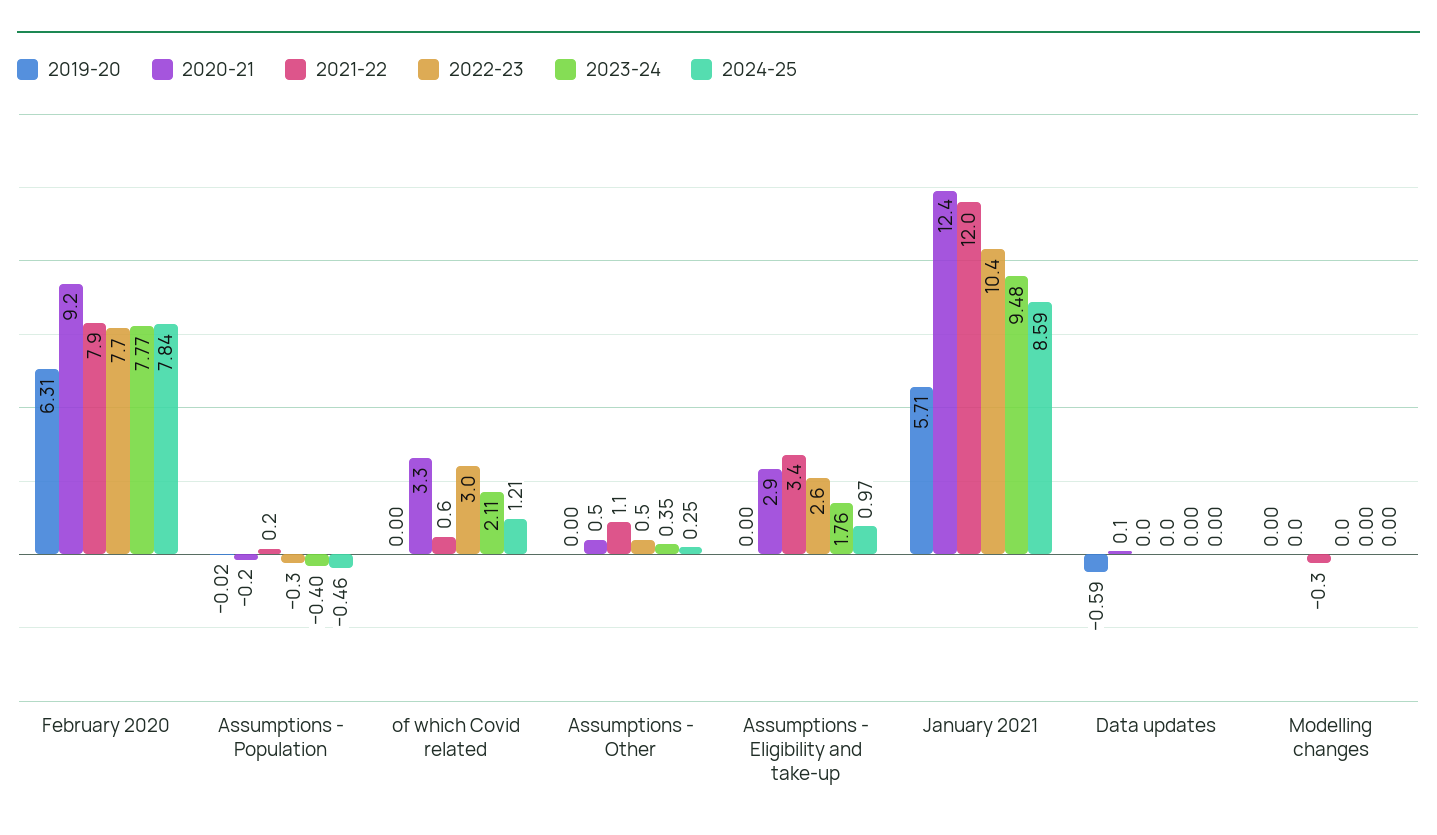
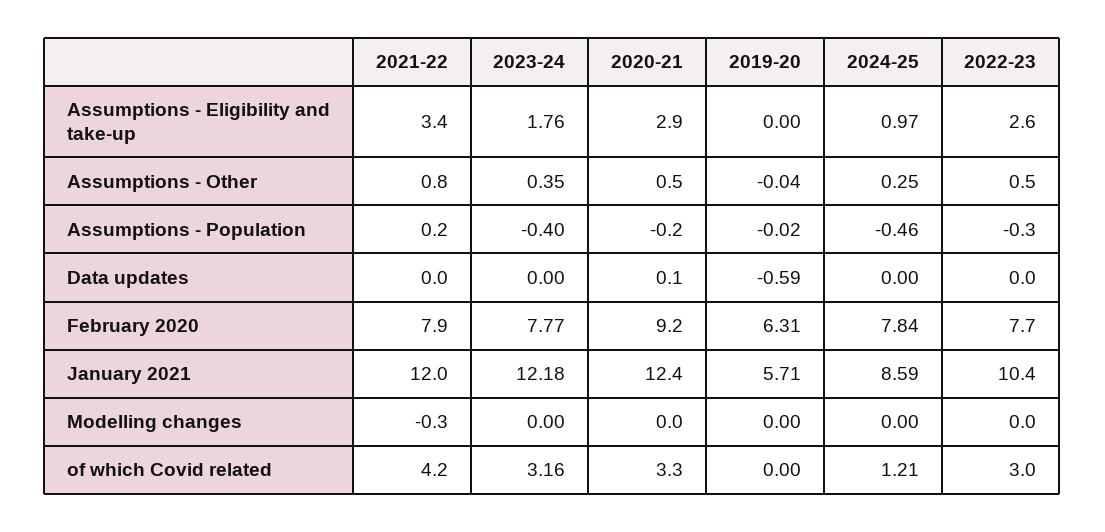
  {
    "2019-20": {
      "February 2020": 6.31,
      "Assumptions - Population": -0.02,
      "of which Covid related": 0,
-     "Assumptions - Other": 0,
+     "Assumptions - Other": -0.04,
      "Assumptions - Eligibility and take-up": 0,
      "January 2021": 5.71,
      "Data updates": -0.59,
      "Modelling changes": 0
    },
    "2020-21": {
      "February 2020": 9.2,
      "Assumptions - Population": -0.2,
      "of which Covid related": 3.3,
      "Assumptions - Other": 0.5,
      "Assumptions - Eligibility and take-up": 2.9,
      "January 2021": 12.4,
      "Data updates": 0.1,
      "Modelling changes": 0
    },
    "2021-22": {
      "February 2020": 7.9,
      "Assumptions - Population": 0.2,
-     "of which Covid related": 0.6,
+     "of which Covid related": 4.2,
-     "Assumptions - Other": 1.1,
+     "Assumptions - Other": 0.8,
      "Assumptions - Eligibility and take-up": 3.4,
      "January 2021": 12,
      "Data updates": 0,
      "Modelling changes": -0.3
    },
    "2022-23": {
      "February 2020": 7.7,
      "Assumptions - Population": -0.3,
      "of which Covid related": 3,
      "Assumptions - Other": 0.5,
      "Assumptions - Eligibility and take-up": 2.6,
      "January 2021": 10.4,
      "Data updates": 0,
      "Modelling changes": 0
    },
    "2023-24": {
      "February 2020": 7.77,
      "Assumptions - Population": -0.4,
-     "of which Covid related": 2.11,
+     "of which Covid related": 3.16,
      "Assumptions - Other": 0.35,
      "Assumptions - Eligibility and take-up": 1.76,
-     "January 2021": 9.48,
+     "January 2021": 12.18,
      "Data updates": 0,
      "Modelling changes": 0
    },
    "2024-25": {
      "February 2020": 7.84,
      "Assumptions - Population": -0.46,
      "of which Covid related": 1.21,
      "Assumptions - Other": 0.25,
      "Assumptions - Eligibility and take-up": 0.97,
      "January 2021": 8.59,
      "Data updates": 0,
      "Modelling changes": 0
    }
  }

